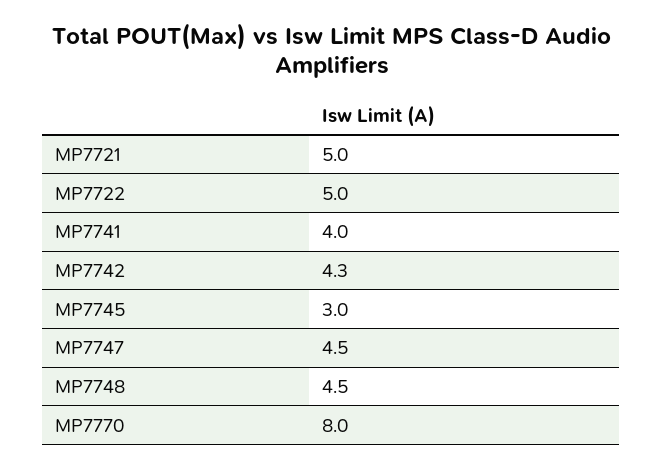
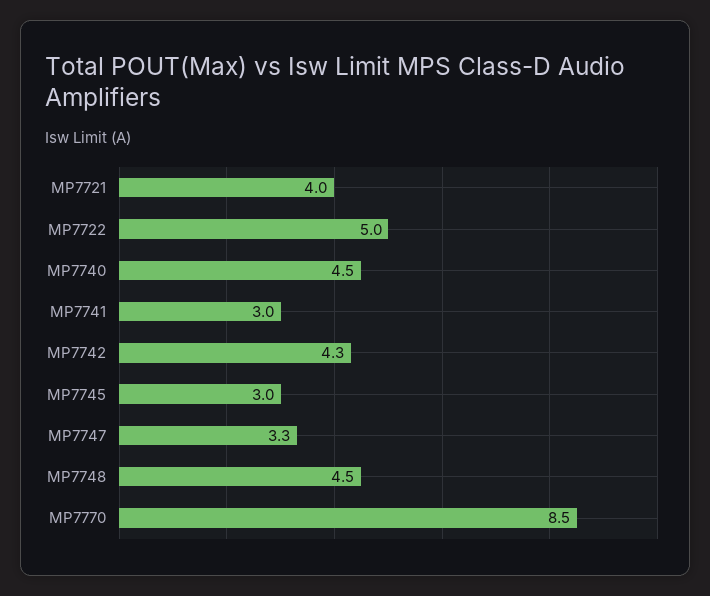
  {
-   "MP7721": 5,
+   "MP7721": 4,
    "MP7722": 5,
-   "MP7741": 4,
+   "MP7741": 3,
    "MP7742": 4.3,
    "MP7745": 3,
-   "MP7747": 4.5,
+   "MP7747": 3.3,
    "MP7748": 4.5,
-   "MP7770": 8
+   "MP7770": 8.5,
+   "MP7740": 4.5
  }

